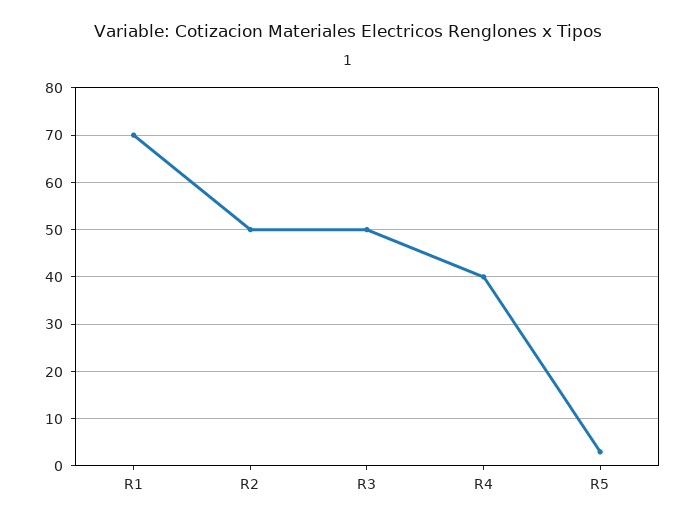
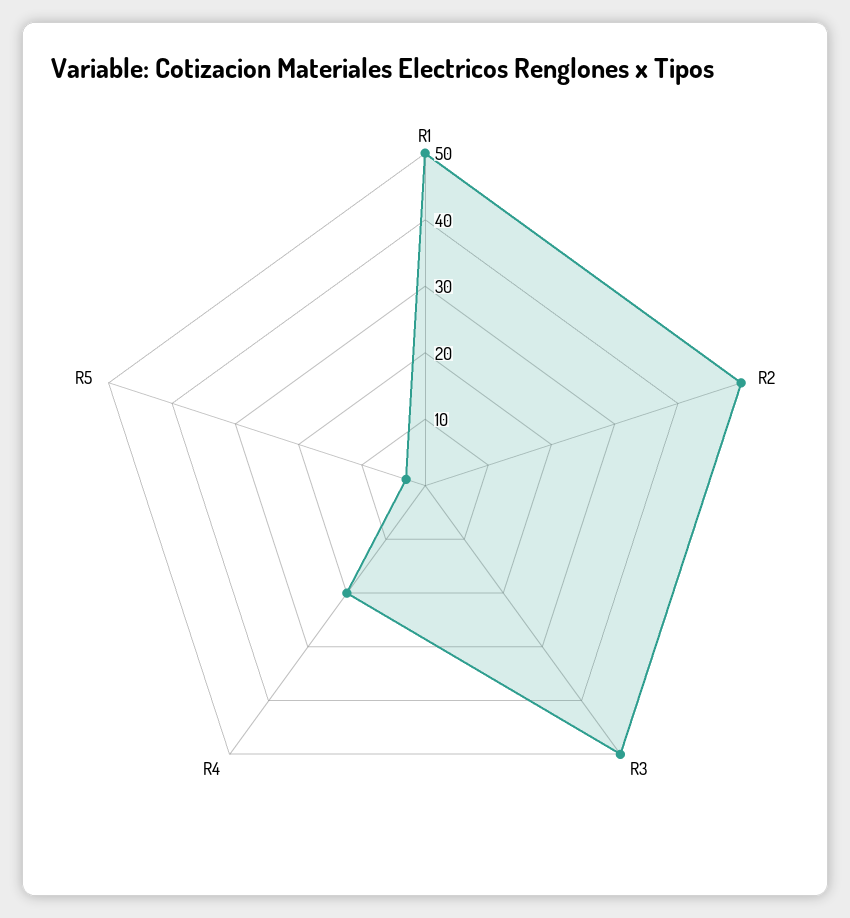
  {
-   "R1": 70,
+   "R1": 50,
    "R2": 50,
    "R3": 50,
-   "R4": 40,
+   "R4": 20,
    "R5": 5
  }

